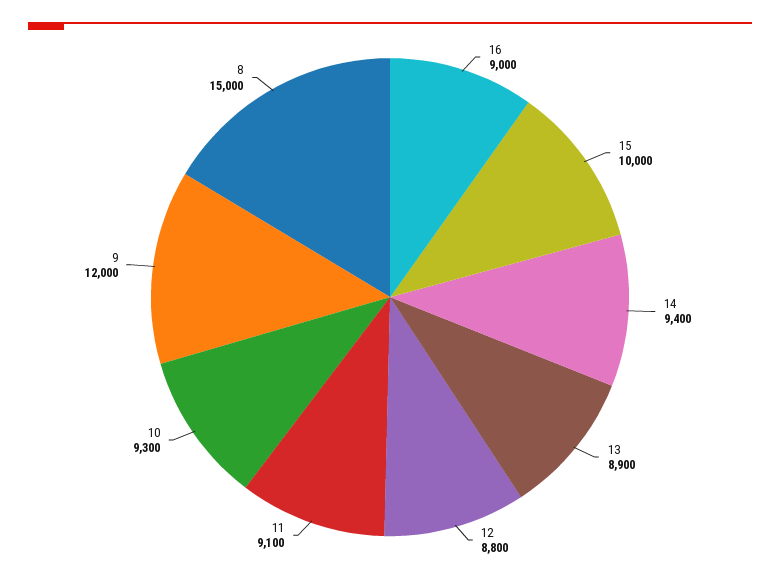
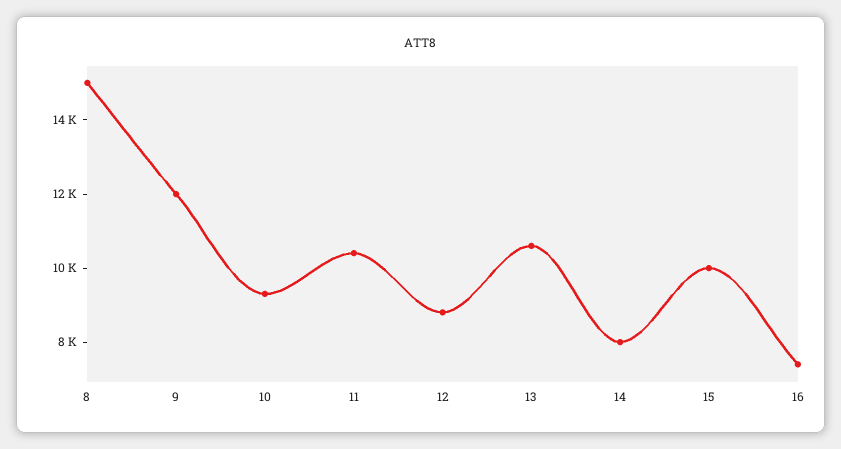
  {
-   "16": 9000,
+   "16": 7500,
    "15": 10000,
-   "14": 9400,
+   "14": 8000,
-   "13": 8900,
+   "13": 10500,
    "12": 8800,
-   "11": 9100,
+   "11": 10500,
    "10": 9300,
    "9": 12000,
    "8": 15000
  }

